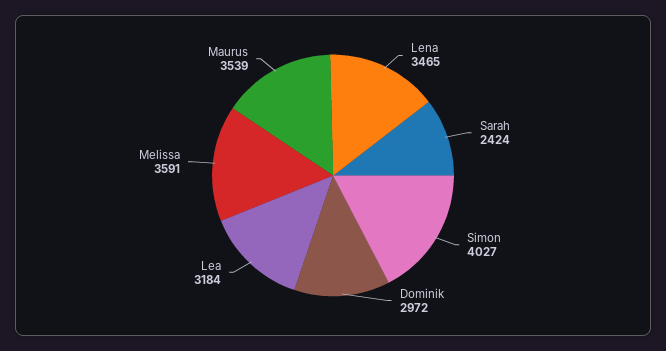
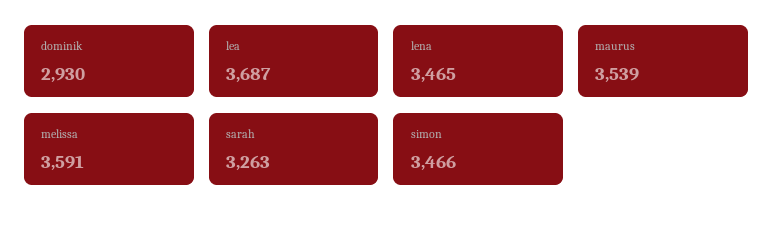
  {
    "Lena": 3465,
-   "Sarah": 2424,
+   "Sarah": 3263,
-   "Simon": 4027,
+   "Simon": 3466,
-   "Dominik": 2972,
+   "Dominik": 2930,
-   "Lea": 3184,
+   "Lea": 3687,
    "Melissa": 3591,
    "Maurus": 3539
  }

